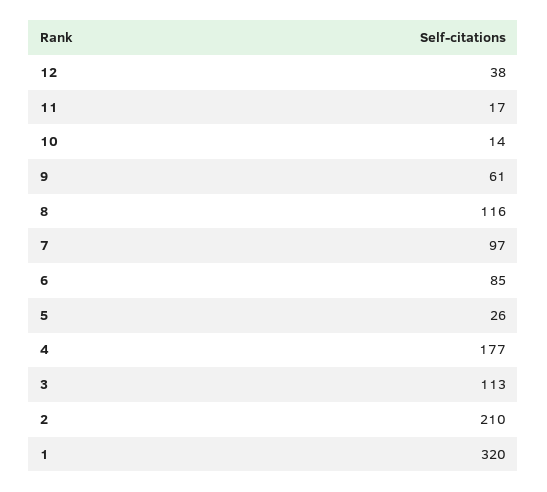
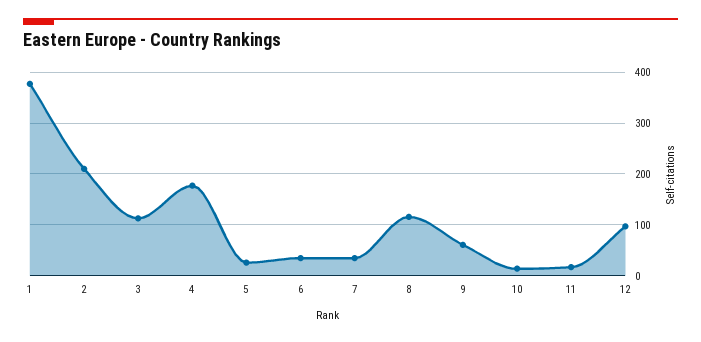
  {
-   "12": 38,
+   "12": 100,
    "11": 17,
    "10": 14,
    "9": 61,
    "8": 116,
-   "7": 97,
+   "7": 40,
-   "6": 85,
+   "6": 40,
    "5": 26,
    "4": 177,
    "3": 113,
    "2": 210,
-   "1": 320
+   "1": 380
  }

